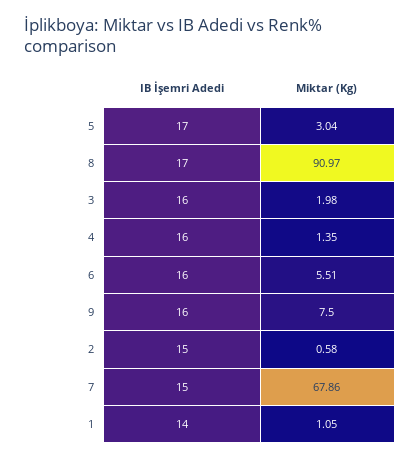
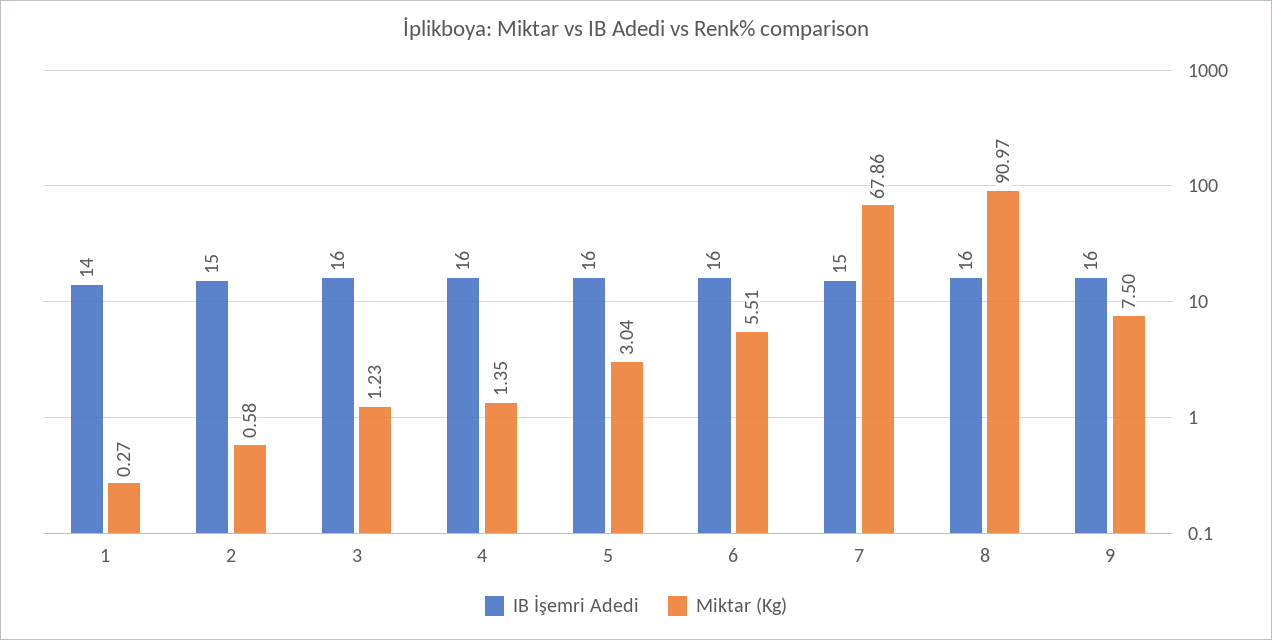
  {
    "IB İşemri Adedi": {
-     "5": 17,
+     "5": 16,
-     "8": 17,
+     "8": 16,
      "3": 16,
      "4": 16,
      "6": 16,
      "9": 16,
      "2": 15,
      "7": 15,
      "1": 14
    },
    "Miktar (Kg)": {
      "5": 3.04,
      "8": 90.97,
-     "3": 1.98,
+     "3": 1.23,
      "4": 1.35,
      "6": 5.51,
      "9": 7.5,
      "2": 0.58,
      "7": 67.86,
-     "1": 1.05
+     "1": 0.27
    }
  }

